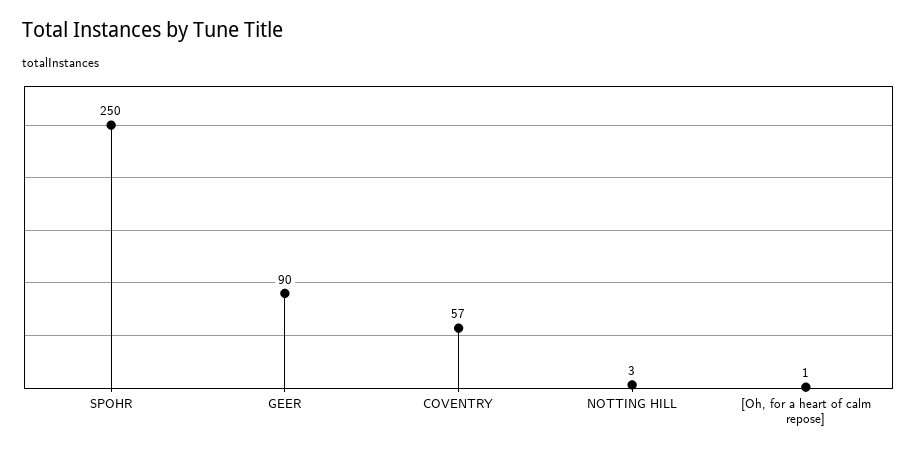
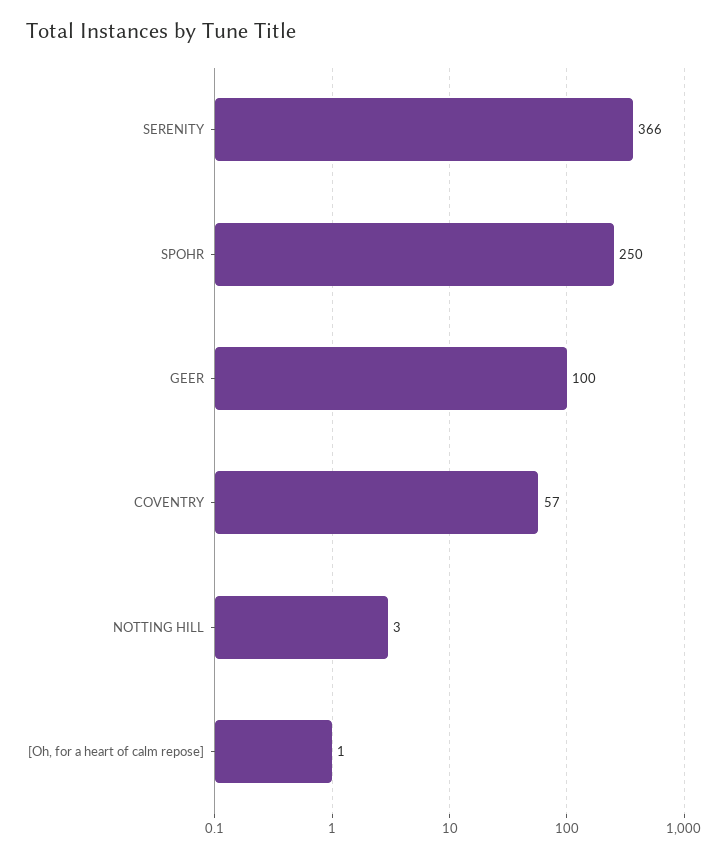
  {
    "SPOHR": 250,
-   "GEER": 90,
+   "GEER": 100,
    "COVENTRY": 57,
    "NOTTING HILL": 3,
-   "[Oh, for a heart of calm repose]": 1
+   "[Oh, for a heart of calm repose]": 1,
+   "SERENITY": 366
  }

